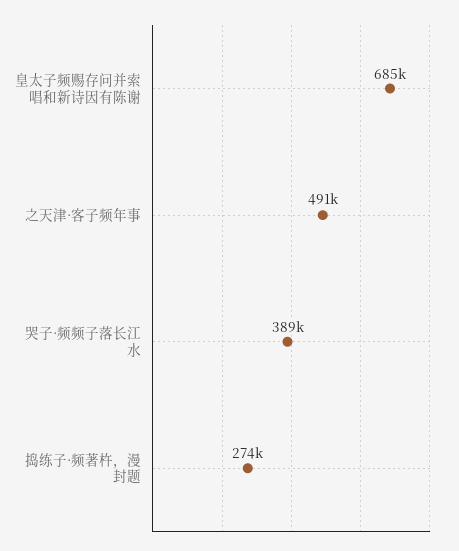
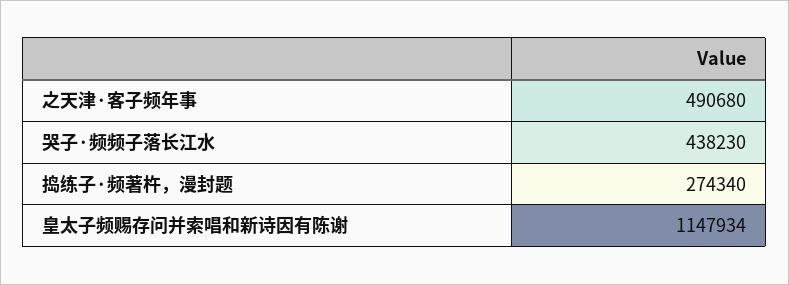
  {
-   "皇太子频赐存问并索唱和新诗因有陈谢": 685000,
+   "皇太子频赐存问并索唱和新诗因有陈谢": 1147934,
    "之天津·客子频年事": 490680,
-   "哭子·频频子落长江水": 389000,
+   "哭子·频频子落长江水": 438230,
    "捣练子·频著杵，漫封题": 274340
  }

